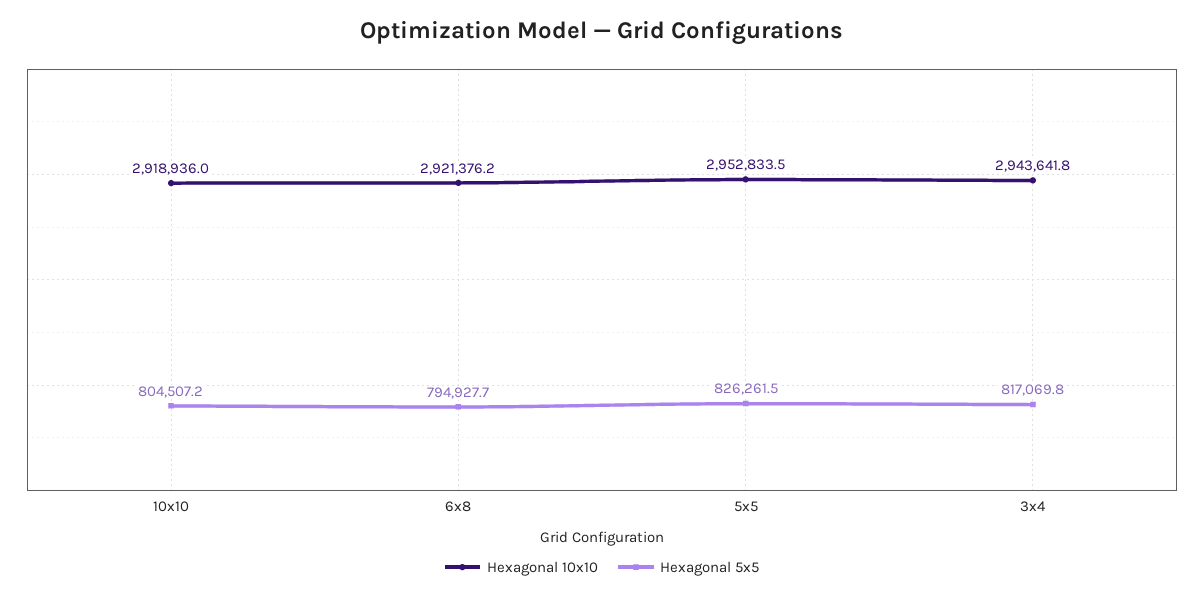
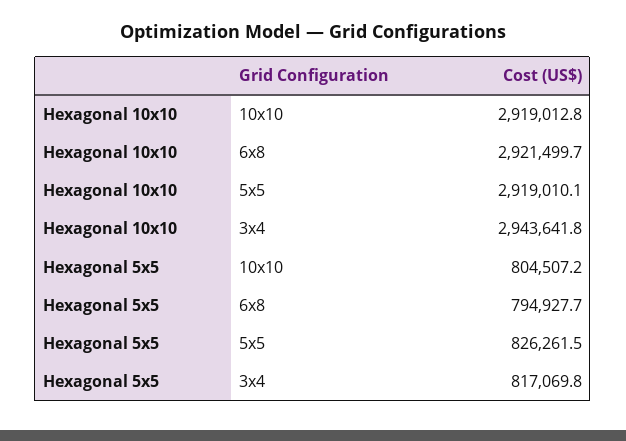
  {
    "Hexagonal 10x10": {
-     "10x10": 2918936,
+     "10x10": 2919012.8,
-     "6x8": 2921376.2,
+     "6x8": 2921499.7,
-     "5x5": 2952833.5,
+     "5x5": 2919010.1,
      "3x4": 2943641.8
    },
    "Hexagonal 5x5": {
      "10x10": 804507.2,
      "6x8": 794927.7,
      "5x5": 826261.5,
      "3x4": 817069.8
    }
  }

